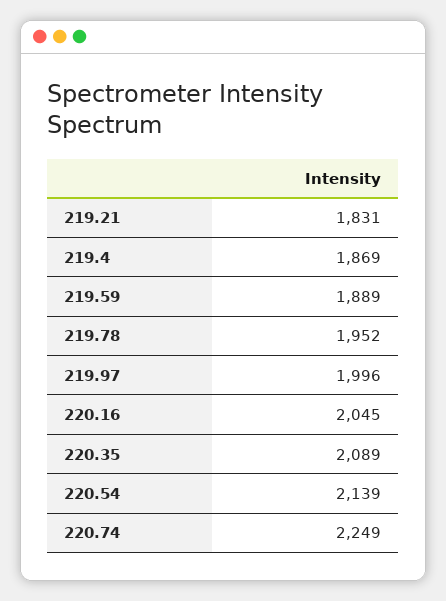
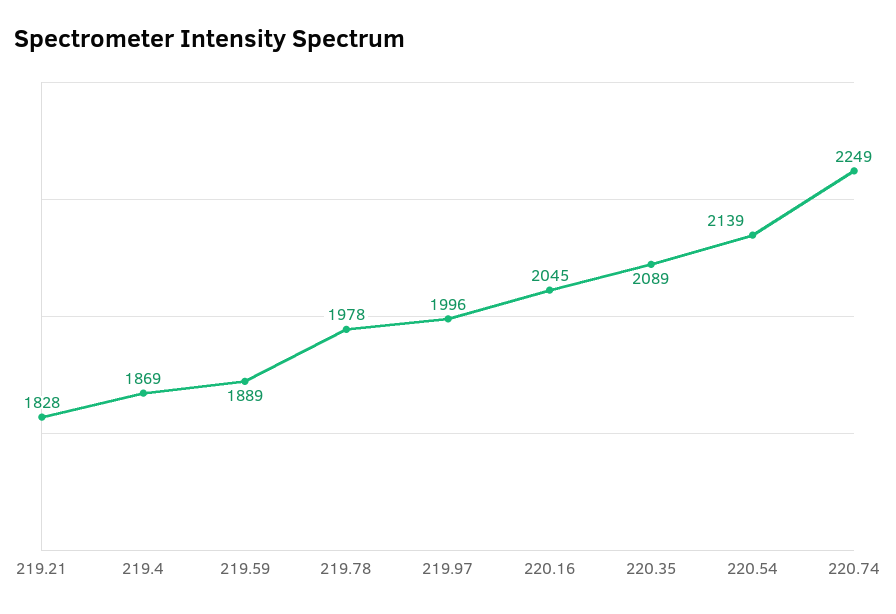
  {
-   "219.21": 1831,
+   "219.21": 1828,
    "219.4": 1869,
    "219.59": 1889,
-   "219.78": 1952,
+   "219.78": 1978,
    "219.97": 1996,
    "220.16": 2045,
    "220.35": 2089,
    "220.54": 2139,
    "220.74": 2249
  }

